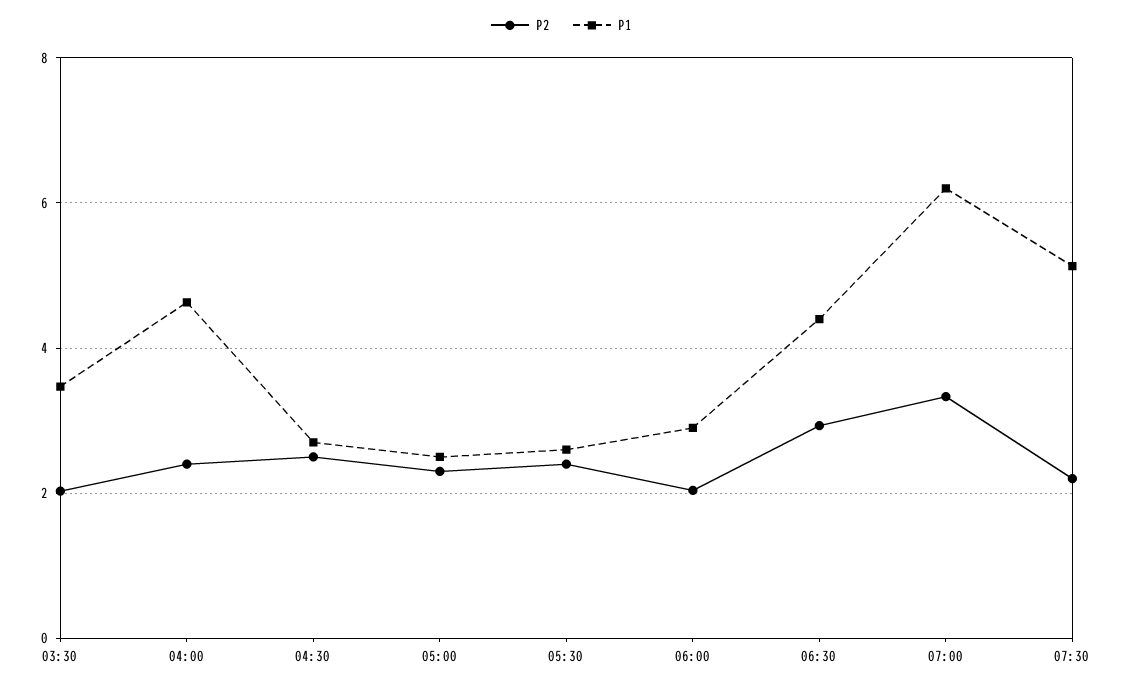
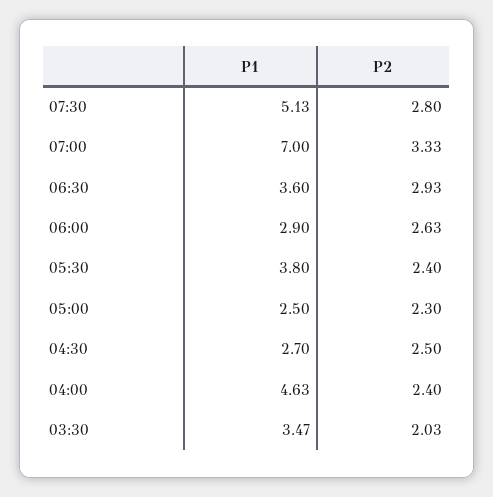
  {
    "P2": {
      "03:30": 2.03,
      "04:00": 2.4,
      "04:30": 2.5,
      "05:00": 2.3,
      "05:30": 2.4,
-     "06:00": 2,
+     "06:00": 2.63,
      "06:30": 2.93,
      "07:00": 3.33,
-     "07:30": 2.2
+     "07:30": 2.8
    },
    "P1": {
      "03:30": 3.47,
      "04:00": 4.63,
      "04:30": 2.7,
      "05:00": 2.5,
-     "05:30": 2.6,
+     "05:30": 3.8,
      "06:00": 2.9,
-     "06:30": 4.4,
+     "06:30": 3.6,
-     "07:00": 6.2,
+     "07:00": 7,
      "07:30": 5.13
    }
  }

